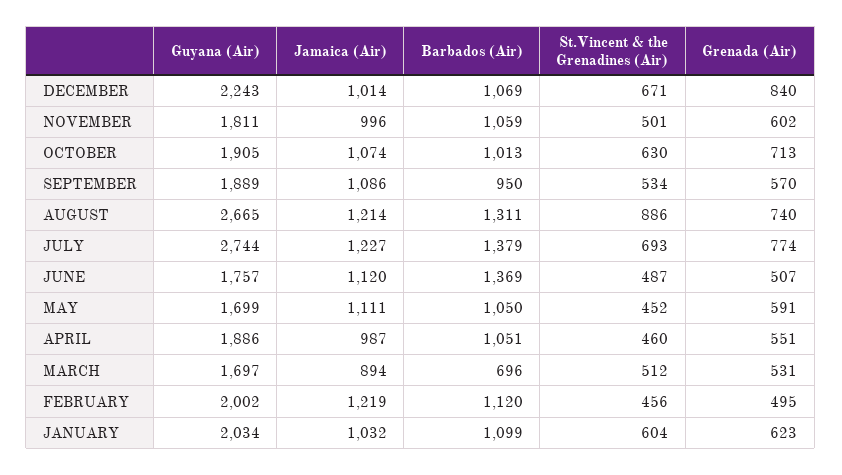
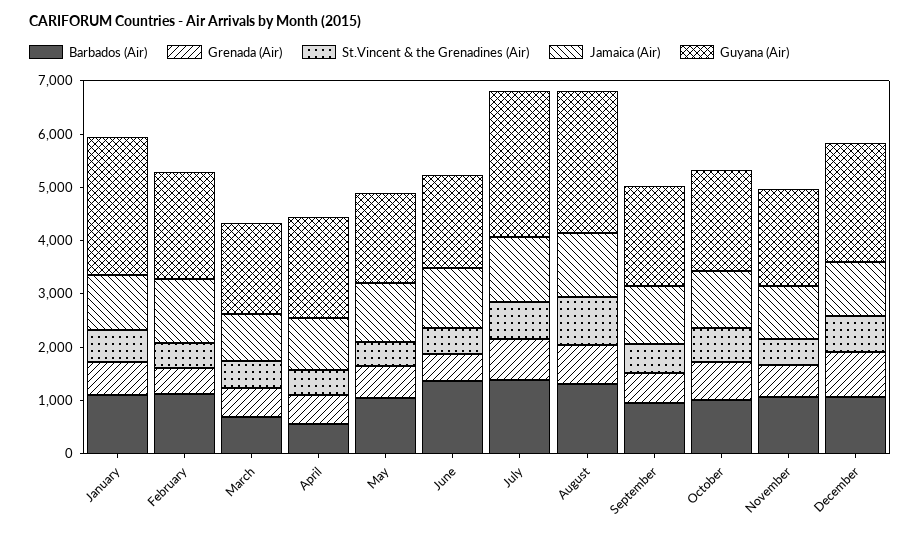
  {
    "Guyana (Air)": {
      "DECEMBER": 2243,
      "NOVEMBER": 1811,
      "OCTOBER": 1905,
      "SEPTEMBER": 1889,
      "AUGUST": 2665,
      "JULY": 2744,
      "JUNE": 1757,
      "MAY": 1699,
      "APRIL": 1886,
      "MARCH": 1697,
      "FEBRUARY": 2002,
-     "JANUARY": 2034
+     "JANUARY": 2600
    },
    "Jamaica (Air)": {
      "DECEMBER": 1014,
      "NOVEMBER": 996,
      "OCTOBER": 1074,
      "SEPTEMBER": 1086,
      "AUGUST": 1214,
      "JULY": 1227,
      "JUNE": 1120,
      "MAY": 1111,
      "APRIL": 987,
      "MARCH": 894,
      "FEBRUARY": 1219,
      "JANUARY": 1032
    },
    "Barbados (Air)": {
      "DECEMBER": 1069,
      "NOVEMBER": 1059,
      "OCTOBER": 1013,
      "SEPTEMBER": 950,
      "AUGUST": 1311,
      "JULY": 1379,
      "JUNE": 1369,
      "MAY": 1050,
-     "APRIL": 1051,
+     "APRIL": 600,
      "MARCH": 696,
      "FEBRUARY": 1120,
      "JANUARY": 1099
    },
    "St.Vincent & the Grenadines (Air)": {
      "DECEMBER": 671,
      "NOVEMBER": 501,
      "OCTOBER": 630,
      "SEPTEMBER": 534,
      "AUGUST": 886,
      "JULY": 693,
      "JUNE": 487,
      "MAY": 452,
      "APRIL": 460,
      "MARCH": 512,
      "FEBRUARY": 456,
      "JANUARY": 604
    },
    "Grenada (Air)": {
      "DECEMBER": 840,
      "NOVEMBER": 602,
      "OCTOBER": 713,
      "SEPTEMBER": 570,
      "AUGUST": 740,
      "JULY": 774,
      "JUNE": 507,
      "MAY": 591,
      "APRIL": 551,
      "MARCH": 531,
      "FEBRUARY": 495,
      "JANUARY": 623
    }
  }

